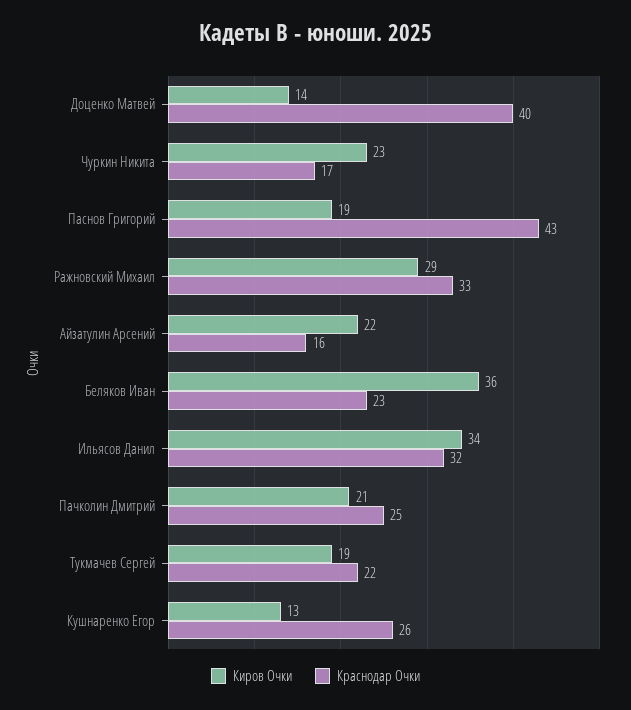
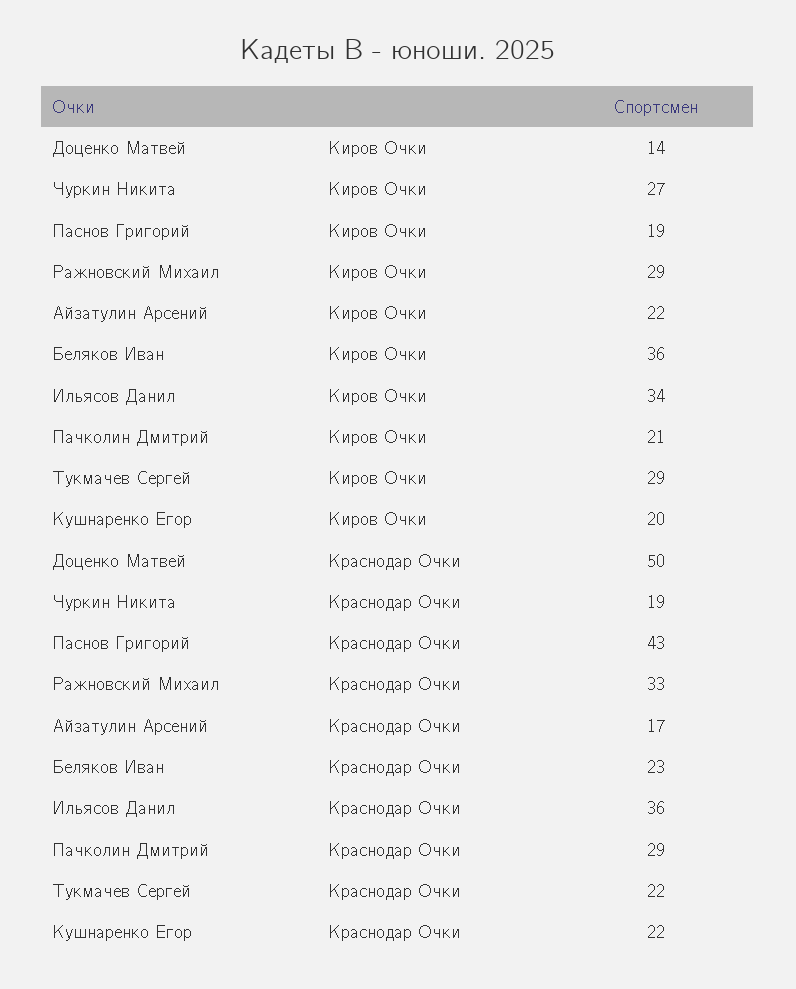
  {
    "Киров Очки": {
      "Доценко Матвей": 14,
-     "Чуркин Никита": 23,
+     "Чуркин Никита": 27,
      "Паснов Григорий": 19,
      "Ражновский Михаил": 29,
      "Айзатулин Арсений": 22,
      "Беляков Иван": 36,
      "Ильясов Данил": 34,
      "Пачколин Дмитрий": 21,
-     "Тукмачев Сергей": 19,
+     "Тукмачев Сергей": 29,
-     "Кушнаренко Егор": 13
+     "Кушнаренко Егор": 20
    },
    "Краснодар Очки": {
-     "Доценко Матвей": 40,
+     "Доценко Матвей": 50,
-     "Чуркин Никита": 17,
+     "Чуркин Никита": 19,
      "Паснов Григорий": 43,
      "Ражновский Михаил": 33,
-     "Айзатулин Арсений": 16,
+     "Айзатулин Арсений": 17,
      "Беляков Иван": 23,
-     "Ильясов Данил": 32,
+     "Ильясов Данил": 36,
-     "Пачколин Дмитрий": 25,
+     "Пачколин Дмитрий": 29,
      "Тукмачев Сергей": 22,
-     "Кушнаренко Егор": 26
+     "Кушнаренко Егор": 22
    }
  }

